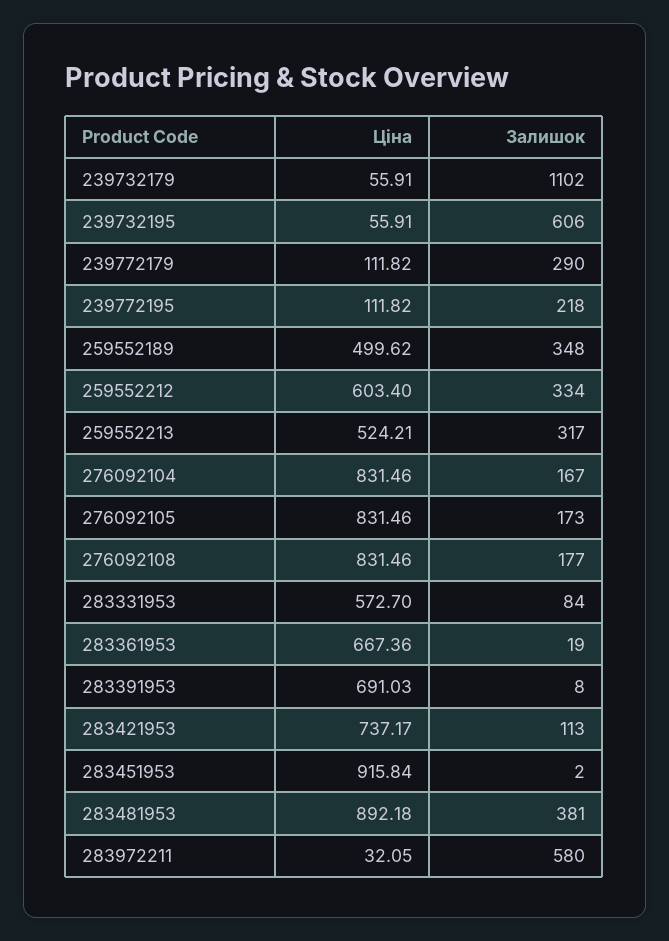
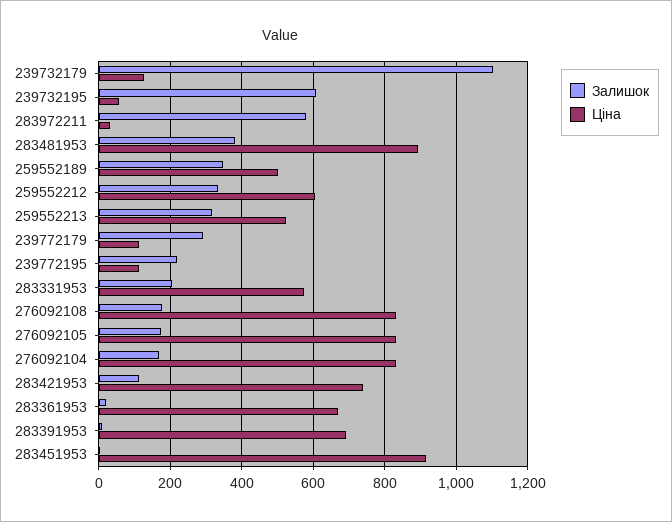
  {
    "Ціна": {
-     "239732179": 55.91,
+     "239732179": 120,
      "239732195": 55.91,
      "239772179": 111.82,
      "239772195": 111.82,
      "259552189": 499.62,
      "259552212": 603.4,
      "259552213": 524.21,
      "276092104": 831.46,
      "276092105": 831.46,
      "276092108": 831.46,
      "283331953": 572.7,
      "283361953": 667.36,
      "283391953": 691.03,
      "283421953": 737.17,
      "283451953": 915.84,
      "283481953": 892.18,
      "283972211": 32.05
    },
    "Залишок": {
      "239732179": 1102,
      "239732195": 606,
      "239772179": 290,
      "239772195": 218,
      "259552189": 348,
      "259552212": 334,
      "259552213": 317,
      "276092104": 167,
      "276092105": 173,
      "276092108": 177,
-     "283331953": 84,
+     "283331953": 200,
      "283361953": 19,
      "283391953": 8,
      "283421953": 113,
      "283451953": 2,
      "283481953": 381,
      "283972211": 580
    }
  }

